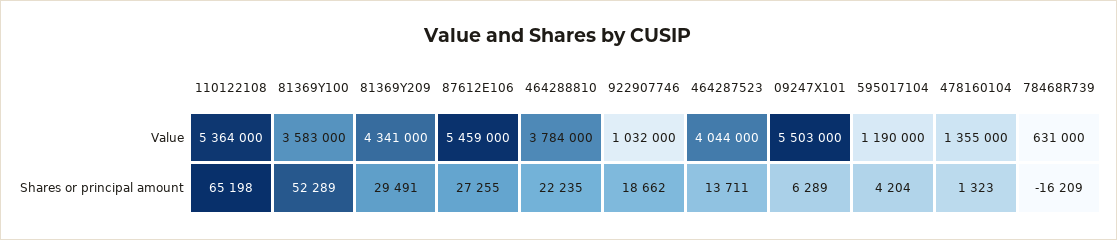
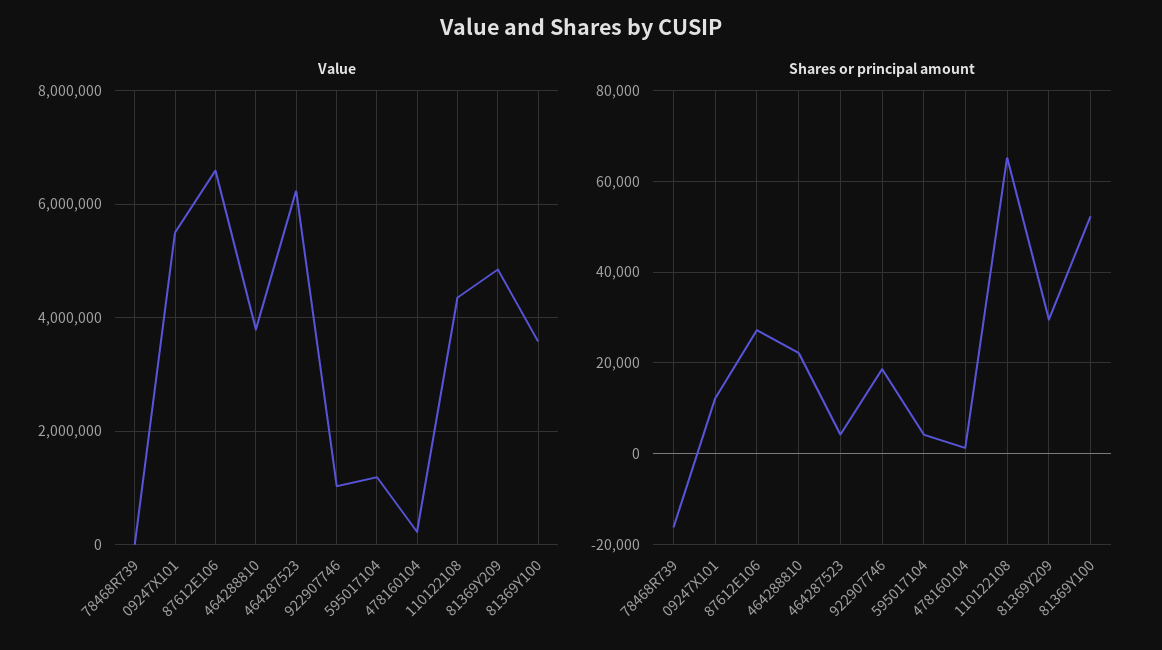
  {
    "Value": {
-     "110122108": 5364000,
+     "110122108": 4400000,
      "81369Y100": 3583000,
-     "81369Y209": 4341000,
+     "81369Y209": 4800000,
-     "87612E106": 5459000,
+     "87612E106": 6600000,
      "464288810": 3784000,
      "922907746": 1032000,
-     "464287523": 4044000,
+     "464287523": 6200000,
      "09247X101": 5503000,
      "595017104": 1190000,
-     "478160104": 1355000,
+     "478160104": 200000,
-     "78468R739": 631000
+     "78468R739": 0
    },
    "Shares or principal amount": {
      "110122108": 65198,
      "81369Y100": 52289,
      "81369Y209": 29491,
      "87612E106": 27255,
      "464288810": 22235,
      "922907746": 18662,
-     "464287523": 13711,
+     "464287523": 4000,
-     "09247X101": 6289,
+     "09247X101": 12000,
      "595017104": 4204,
      "478160104": 1323,
      "78468R739": -16209
    }
  }

